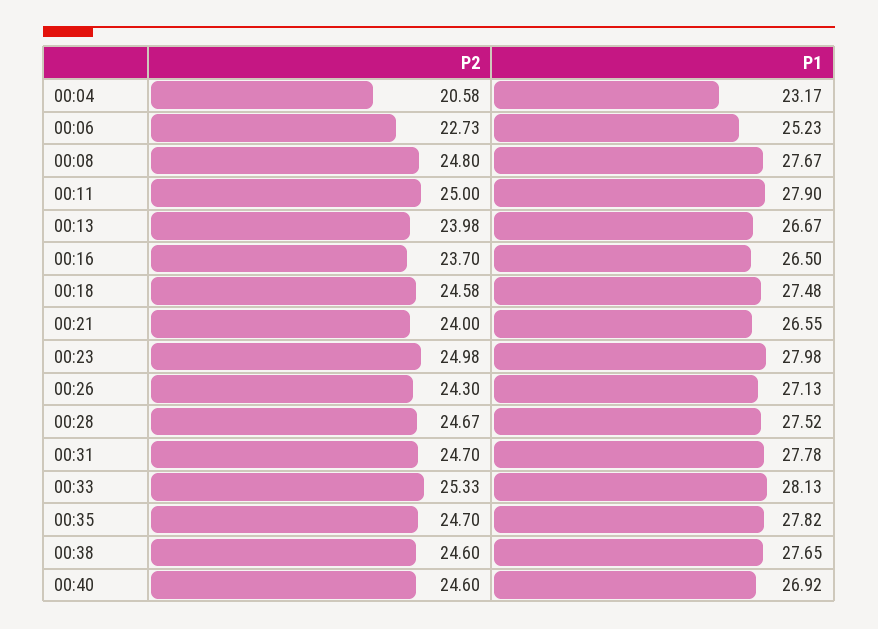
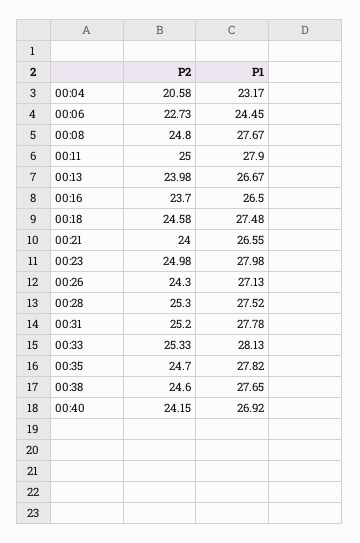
  {
    "P2": {
      "00:04": 20.58,
      "00:06": 22.73,
      "00:08": 24.8,
      "00:11": 25,
      "00:13": 23.98,
      "00:16": 23.7,
      "00:18": 24.58,
      "00:21": 24,
      "00:23": 24.98,
      "00:26": 24.3,
-     "00:28": 24.67,
+     "00:28": 25.3,
-     "00:31": 24.7,
+     "00:31": 25.2,
      "00:33": 25.33,
      "00:35": 24.7,
      "00:38": 24.6,
-     "00:40": 24.6
+     "00:40": 24.15
    },
    "P1": {
      "00:04": 23.17,
-     "00:06": 25.23,
+     "00:06": 24.45,
      "00:08": 27.67,
      "00:11": 27.9,
      "00:13": 26.67,
      "00:16": 26.5,
      "00:18": 27.48,
      "00:21": 26.55,
      "00:23": 27.98,
      "00:26": 27.13,
      "00:28": 27.52,
      "00:31": 27.78,
      "00:33": 28.13,
      "00:35": 27.82,
      "00:38": 27.65,
      "00:40": 26.92
    }
  }

